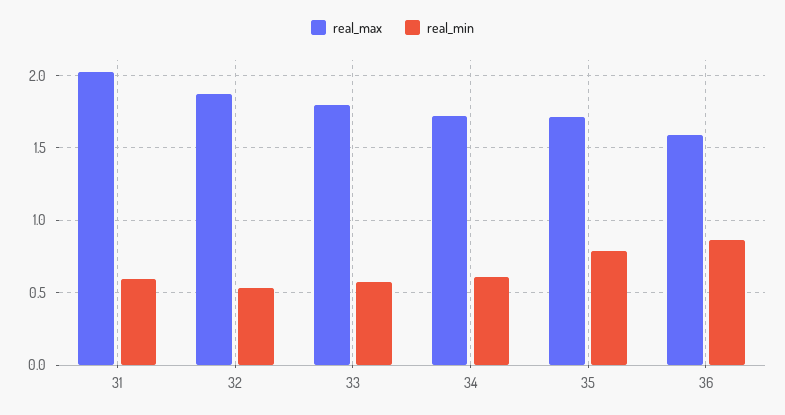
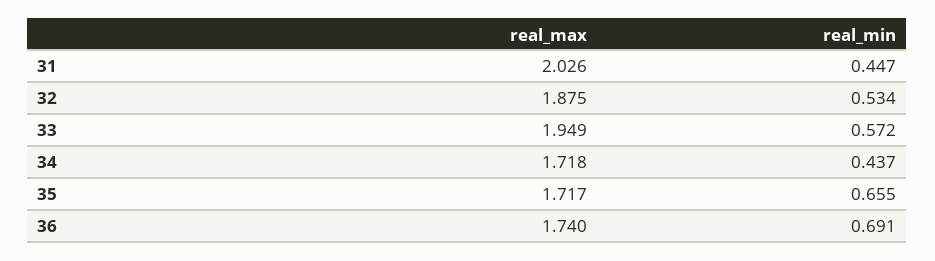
  {
    "real_max": {
      "31": 2.026,
      "32": 1.875,
-     "33": 1.8,
+     "33": 1.949,
      "34": 1.718,
      "35": 1.717,
-     "36": 1.6
+     "36": 1.74
    },
    "real_min": {
-     "31": 0.6,
+     "31": 0.447,
      "32": 0.534,
      "33": 0.572,
-     "34": 0.6,
+     "34": 0.437,
-     "35": 0.8,
+     "35": 0.655,
-     "36": 0.85
+     "36": 0.691
    }
  }

